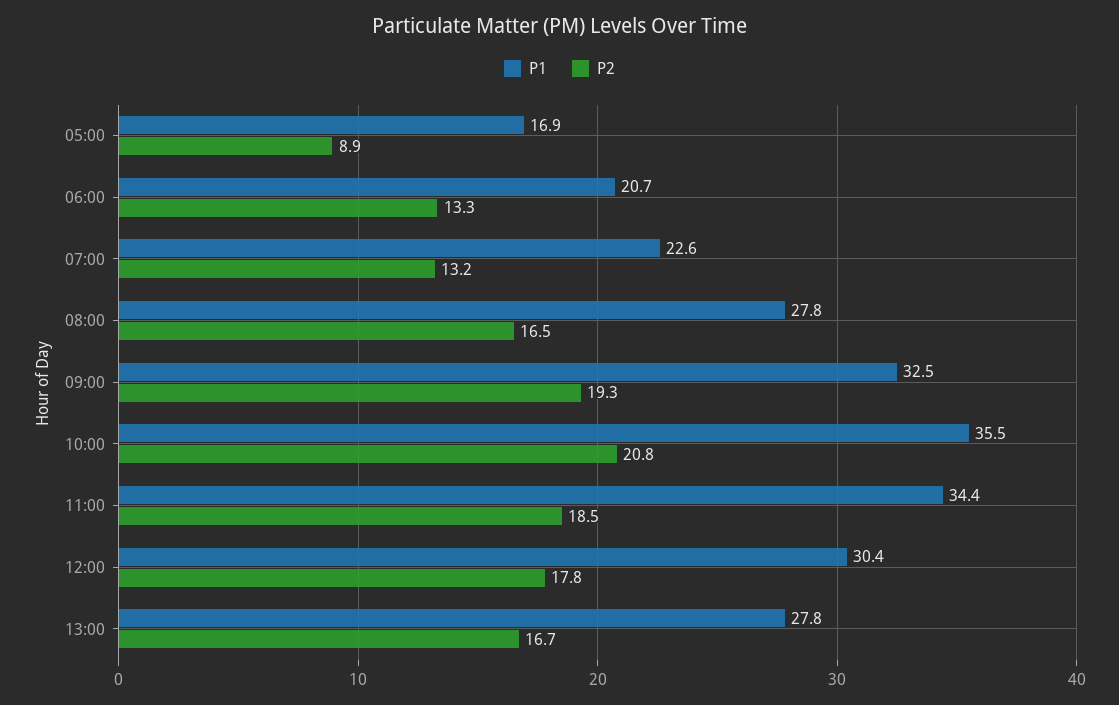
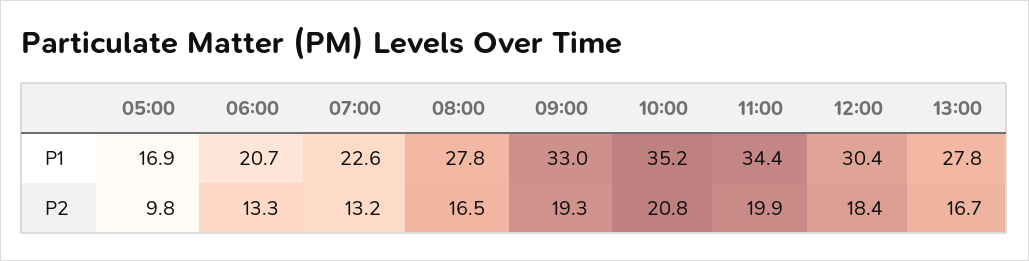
  {
    "P1": {
      "05:00": 16.9,
      "06:00": 20.7,
      "07:00": 22.6,
      "08:00": 27.8,
-     "09:00": 32.5,
+     "09:00": 33,
-     "10:00": 35.5,
+     "10:00": 35.2,
      "11:00": 34.4,
      "12:00": 30.4,
      "13:00": 27.8
    },
    "P2": {
-     "05:00": 8.9,
+     "05:00": 9.8,
      "06:00": 13.3,
      "07:00": 13.2,
      "08:00": 16.5,
      "09:00": 19.3,
      "10:00": 20.8,
-     "11:00": 18.5,
+     "11:00": 19.9,
-     "12:00": 17.8,
+     "12:00": 18.4,
      "13:00": 16.7
    }
  }

